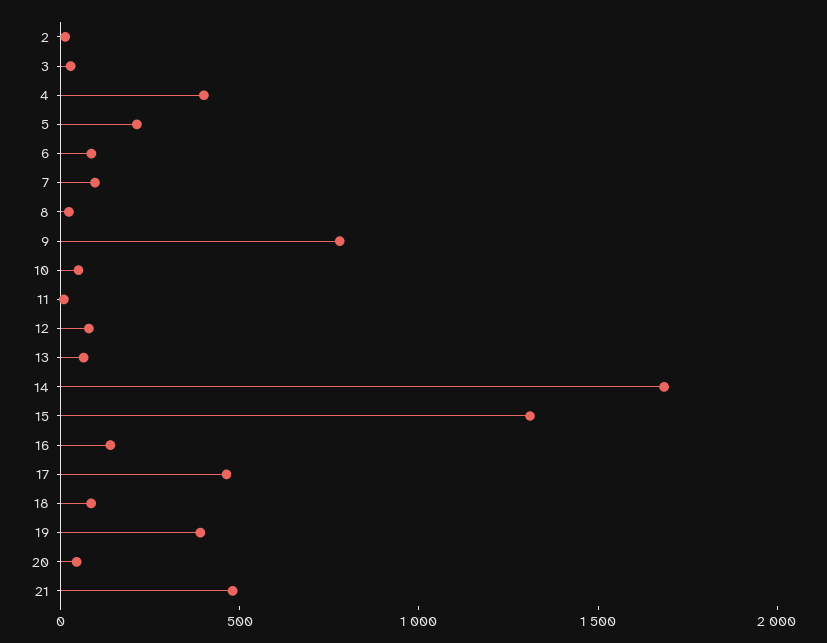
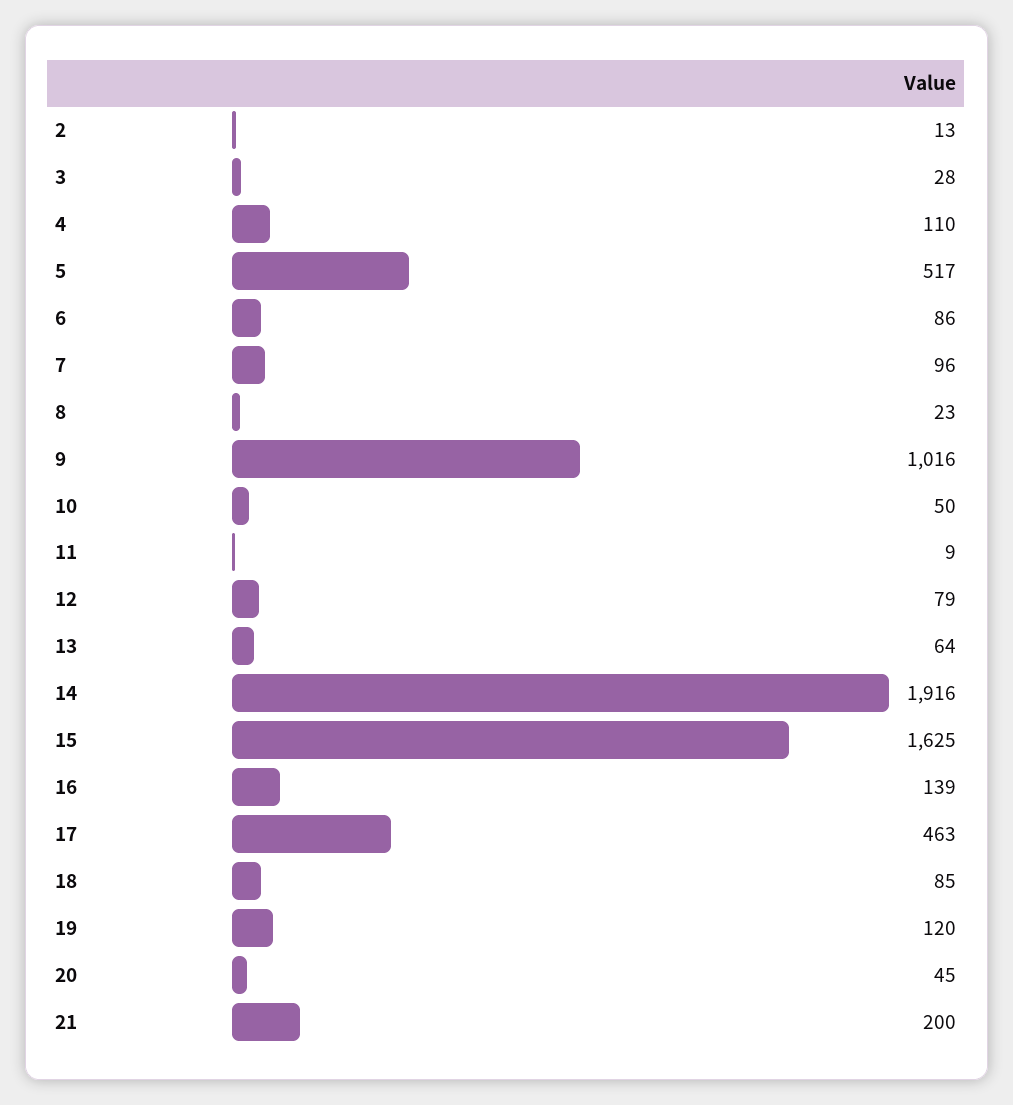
  {
    "2": 13,
    "3": 28,
-   "4": 400,
+   "4": 110,
-   "5": 200,
+   "5": 517,
    "6": 86,
    "7": 96,
    "8": 23,
-   "9": 800,
+   "9": 1016,
    "10": 50,
    "11": 9,
    "12": 79,
    "13": 64,
-   "14": 1700,
+   "14": 1916,
-   "15": 1300,
+   "15": 1625,
    "16": 139,
    "17": 463,
    "18": 85,
-   "19": 400,
+   "19": 120,
    "20": 45,
-   "21": 500
+   "21": 200
  }

